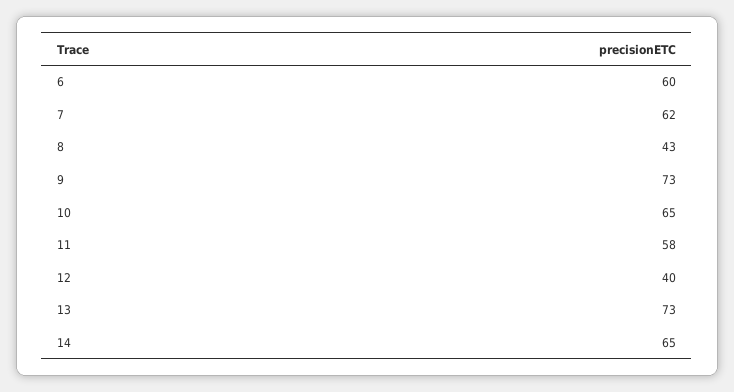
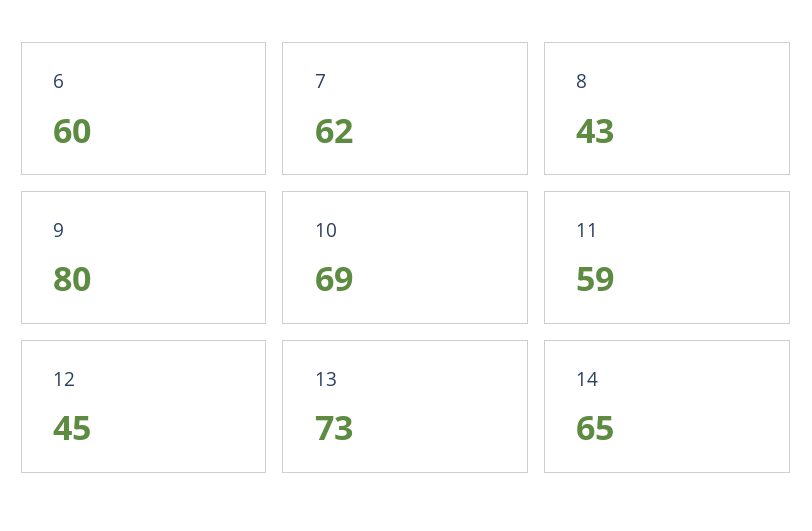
  {
    "6": 60,
    "7": 62,
    "8": 43,
-   "9": 73,
+   "9": 80,
-   "10": 65,
+   "10": 69,
-   "11": 58,
+   "11": 59,
-   "12": 40,
+   "12": 45,
    "13": 73,
    "14": 65
  }

